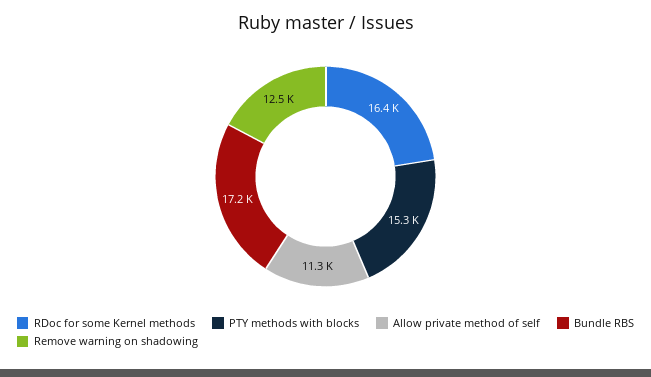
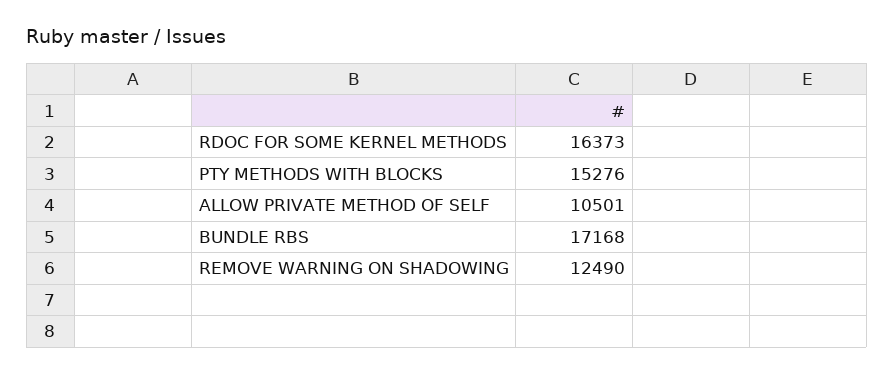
  {
    "RDoc for some Kernel methods": 16373,
    "PTY methods with blocks": 15276,
-   "Allow private method of self": 11300,
+   "Allow private method of self": 10501,
    "Bundle RBS": 17168,
    "Remove warning on shadowing": 12490
  }

